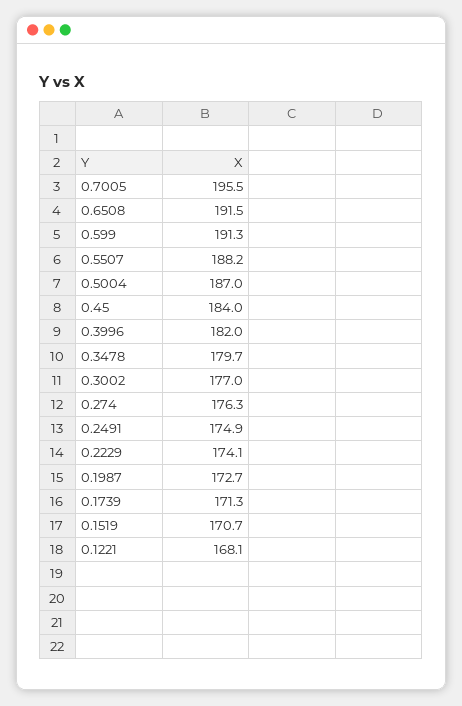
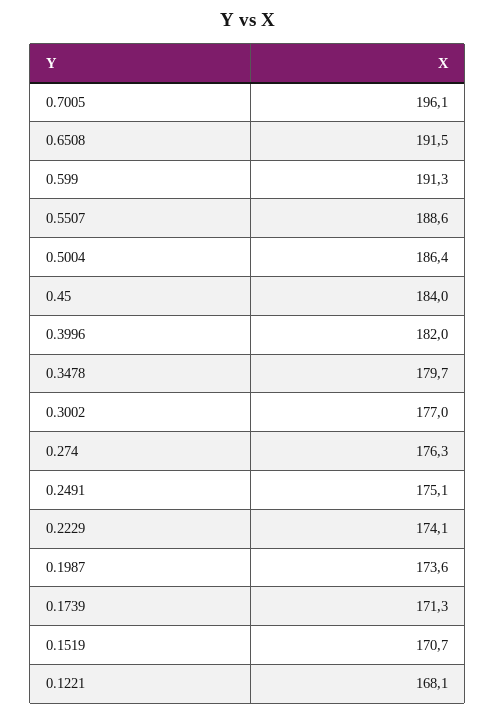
  {
-   "0.7005": 195.5,
+   "0.7005": 196.1,
    "0.6508": 191.5,
    "0.599": 191.3,
-   "0.5507": 188.2,
+   "0.5507": 188.6,
-   "0.5004": 187,
+   "0.5004": 186.4,
    "0.45": 184,
    "0.3996": 182,
    "0.3478": 179.7,
    "0.3002": 177,
    "0.274": 176.3,
-   "0.2491": 174.9,
+   "0.2491": 175.1,
    "0.2229": 174.1,
-   "0.1987": 172.7,
+   "0.1987": 173.6,
    "0.1739": 171.3,
    "0.1519": 170.7,
    "0.1221": 168.1
  }

